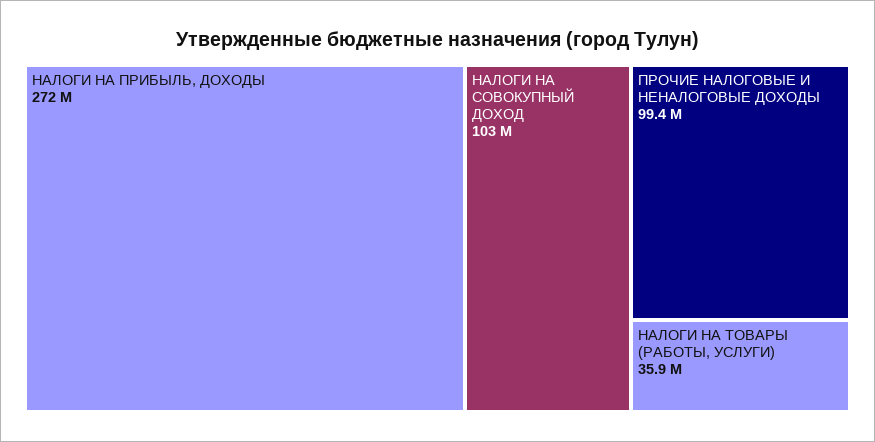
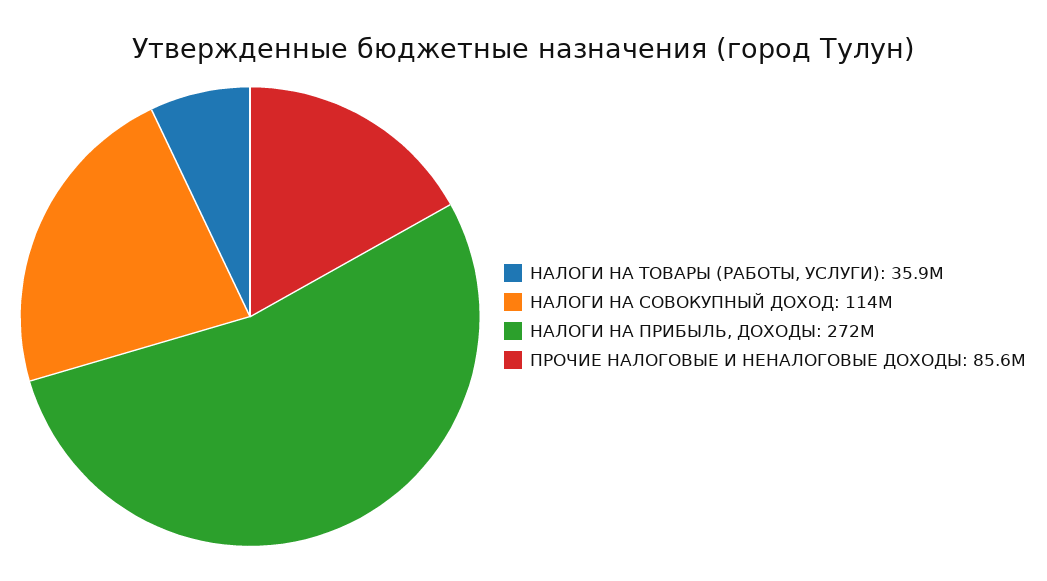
  {
    "НАЛОГИ НА ПРИБЫЛЬ, ДОХОДЫ": 272000000,
-   "НАЛОГИ НА СОВОКУПНЫЙ ДОХОД": 103000000,
+   "НАЛОГИ НА СОВОКУПНЫЙ ДОХОД": 114000000,
-   "ПРОЧИЕ НАЛОГОВЫЕ И НЕНАЛОГОВЫЕ ДОХОДЫ": 99400000,
+   "ПРОЧИЕ НАЛОГОВЫЕ И НЕНАЛОГОВЫЕ ДОХОДЫ": 85600000,
    "НАЛОГИ НА ТОВАРЫ (РАБОТЫ, УСЛУГИ)": 35900000
  }

